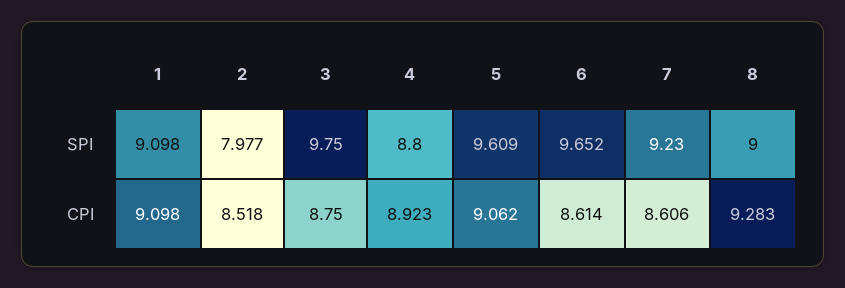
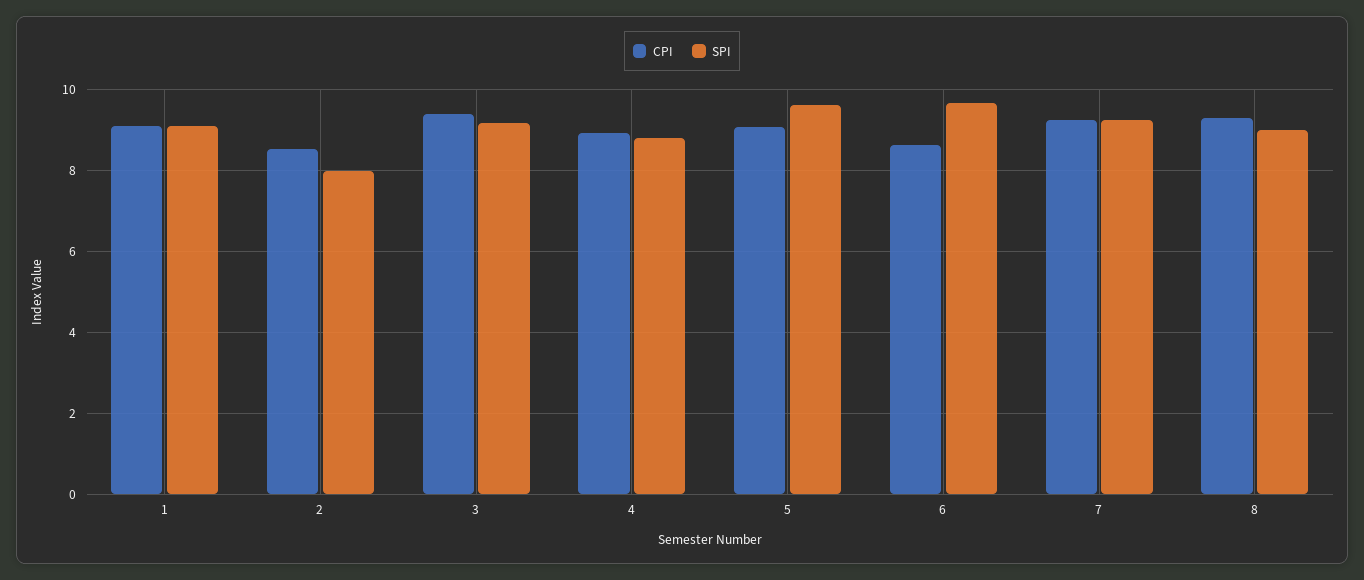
  {
    "SPI": {
      "1": 9.098,
      "2": 7.977,
-     "3": 9.75,
+     "3": 9.2,
      "4": 8.8,
      "5": 9.609,
      "6": 9.652,
      "7": 9.23,
      "8": 9
    },
    "CPI": {
      "1": 9.098,
      "2": 8.518,
-     "3": 8.75,
+     "3": 9.4,
      "4": 8.923,
      "5": 9.062,
      "6": 8.614,
-     "7": 8.606,
+     "7": 9.2,
      "8": 9.283
    }
  }

